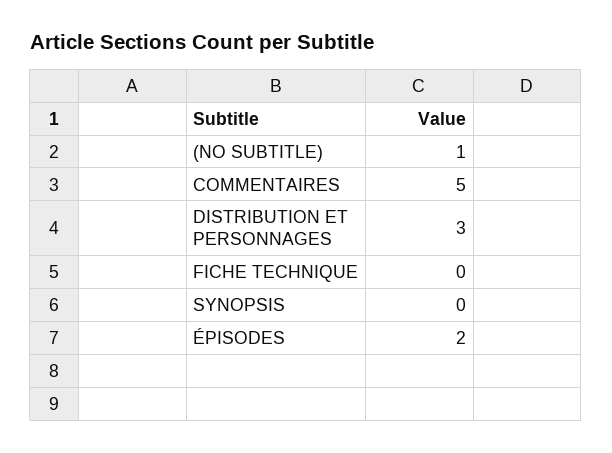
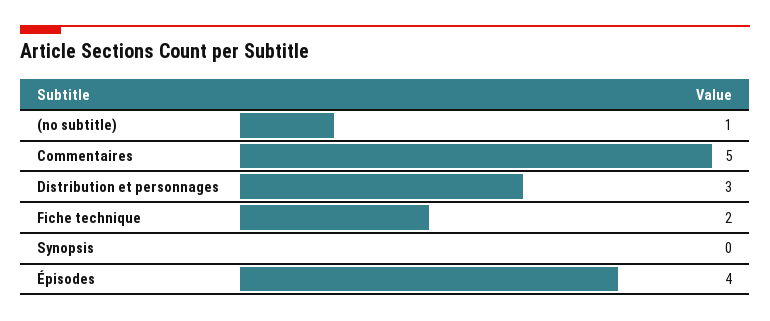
  {
    "(NO SUBTITLE)": 1,
    "COMMENTAIRES": 5,
    "DISTRIBUTION ET PERSONNAGES": 3,
-   "FICHE TECHNIQUE": 0,
+   "FICHE TECHNIQUE": 2,
    "SYNOPSIS": 0,
-   "ÉPISODES": 2
+   "ÉPISODES": 4
  }

